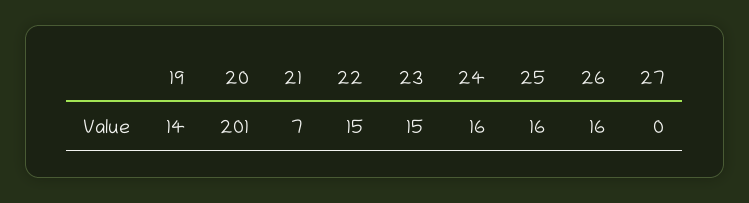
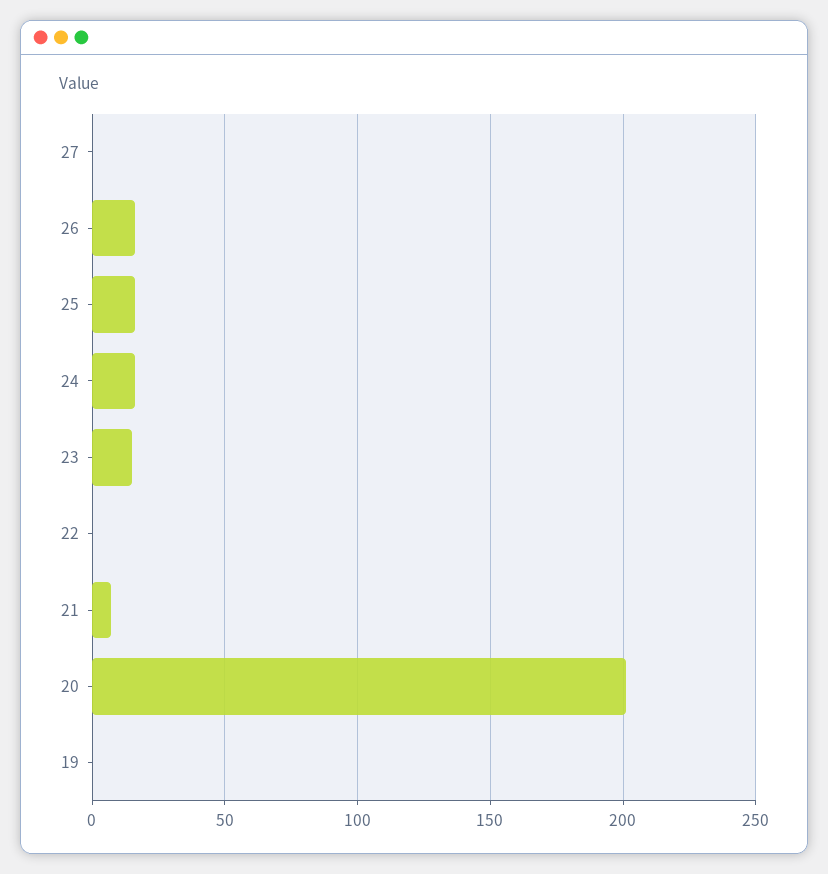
  {
-   "19": 14,
+   "19": 0,
    "20": 201,
    "21": 7,
-   "22": 15,
+   "22": 0,
    "23": 15,
    "24": 16,
    "25": 16,
    "26": 16,
    "27": 0
  }

